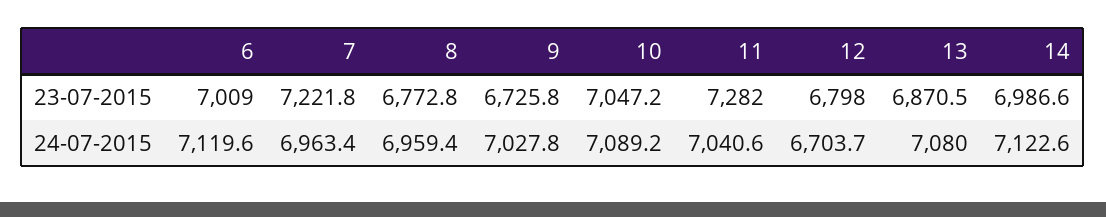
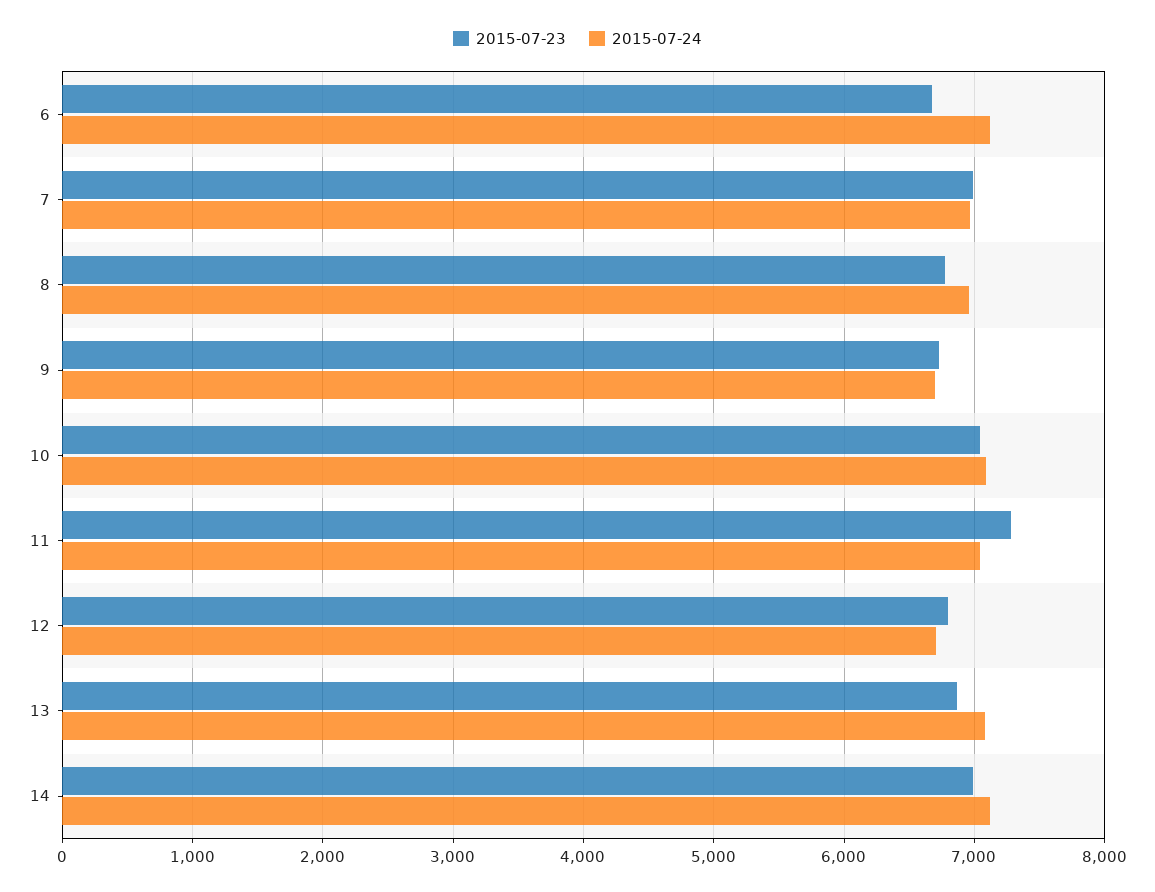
  {
    "23-07-2015": {
-     "6": 7009,
+     "6": 6700,
-     "7": 7221.8,
+     "7": 7000,
      "8": 6772.8,
      "9": 6725.8,
      "10": 7047.2,
      "11": 7282,
      "12": 6798,
      "13": 6870.5,
      "14": 6986.6
    },
    "24-07-2015": {
      "6": 7119.6,
      "7": 6963.4,
      "8": 6959.4,
-     "9": 7027.8,
+     "9": 6700,
      "10": 7089.2,
      "11": 7040.6,
      "12": 6703.7,
      "13": 7080,
      "14": 7122.6
    }
  }

